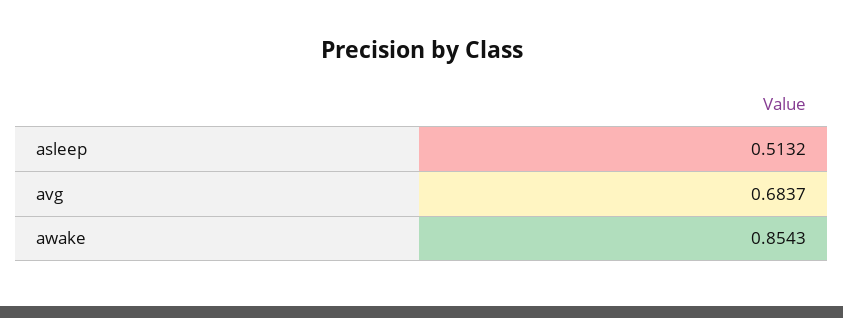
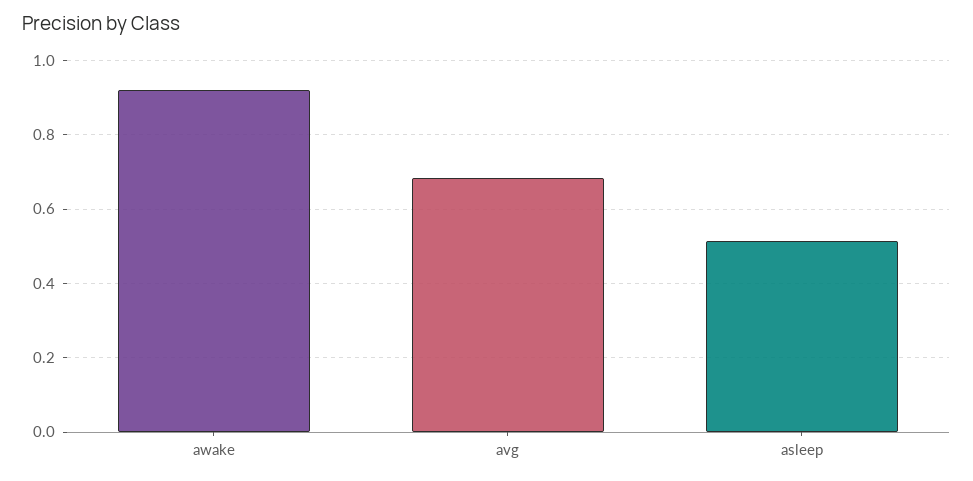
  {
    "asleep": 0.5132,
    "avg": 0.6837,
-   "awake": 0.8543
+   "awake": 0.92
  }

